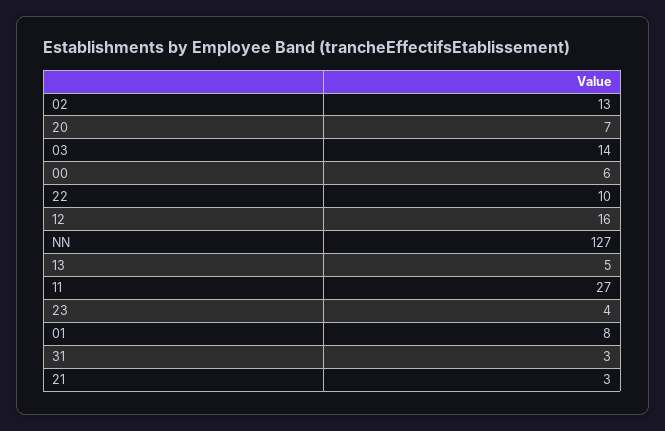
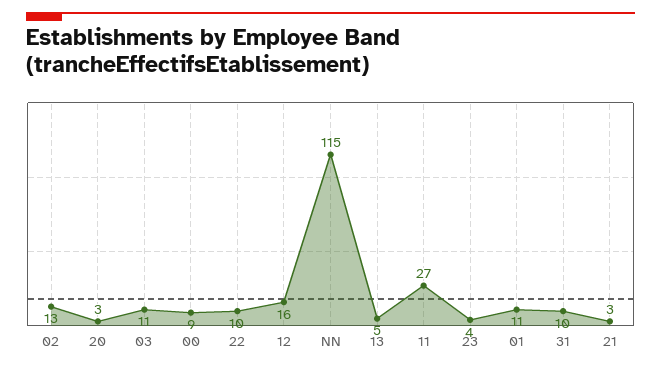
  {
    "02": 13,
-   "20": 7,
+   "20": 3,
-   "03": 14,
+   "03": 11,
-   "00": 6,
+   "00": 9,
    "22": 10,
    "12": 16,
-   "NN": 127,
+   "NN": 115,
    "13": 5,
    "11": 27,
    "23": 4,
-   "01": 8,
+   "01": 11,
-   "31": 3,
+   "31": 10,
    "21": 3
  }

